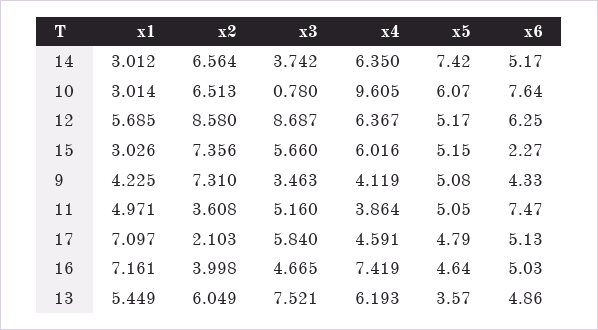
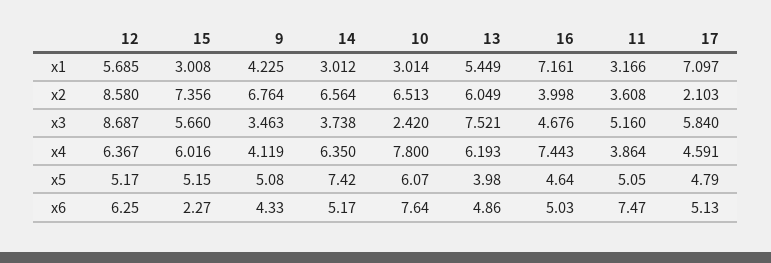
  {
    "x1": {
      "14": 3.012,
      "10": 3.014,
      "12": 5.685,
-     "15": 3.026,
+     "15": 3.008,
      "9": 4.225,
-     "11": 4.971,
+     "11": 3.166,
      "17": 7.097,
      "16": 7.161,
      "13": 5.449
    },
    "x2": {
      "14": 6.564,
      "10": 6.513,
      "12": 8.58,
      "15": 7.356,
-     "9": 7.31,
+     "9": 6.764,
      "11": 3.608,
      "17": 2.103,
      "16": 3.998,
      "13": 6.049
    },
    "x3": {
-     "14": 3.742,
+     "14": 3.738,
-     "10": 0.78,
+     "10": 2.42,
      "12": 8.687,
      "15": 5.66,
      "9": 3.463,
      "11": 5.16,
      "17": 5.84,
-     "16": 4.665,
+     "16": 4.676,
      "13": 7.521
    },
    "x4": {
      "14": 6.35,
-     "10": 9.605,
+     "10": 7.8,
      "12": 6.367,
      "15": 6.016,
      "9": 4.119,
      "11": 3.864,
      "17": 4.591,
-     "16": 7.419,
+     "16": 7.443,
      "13": 6.193
    },
    "x5": {
      "14": 7.42,
      "10": 6.07,
      "12": 5.17,
      "15": 5.15,
      "9": 5.08,
      "11": 5.05,
      "17": 4.79,
      "16": 4.64,
-     "13": 3.57
+     "13": 3.98
    },
    "x6": {
      "14": 5.17,
      "10": 7.64,
      "12": 6.25,
      "15": 2.27,
      "9": 4.33,
      "11": 7.47,
      "17": 5.13,
      "16": 5.03,
      "13": 4.86
    }
  }

